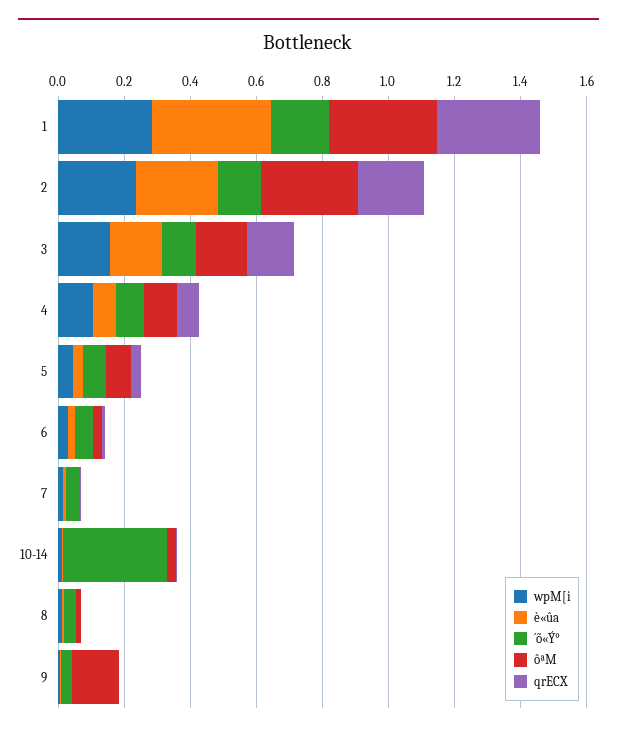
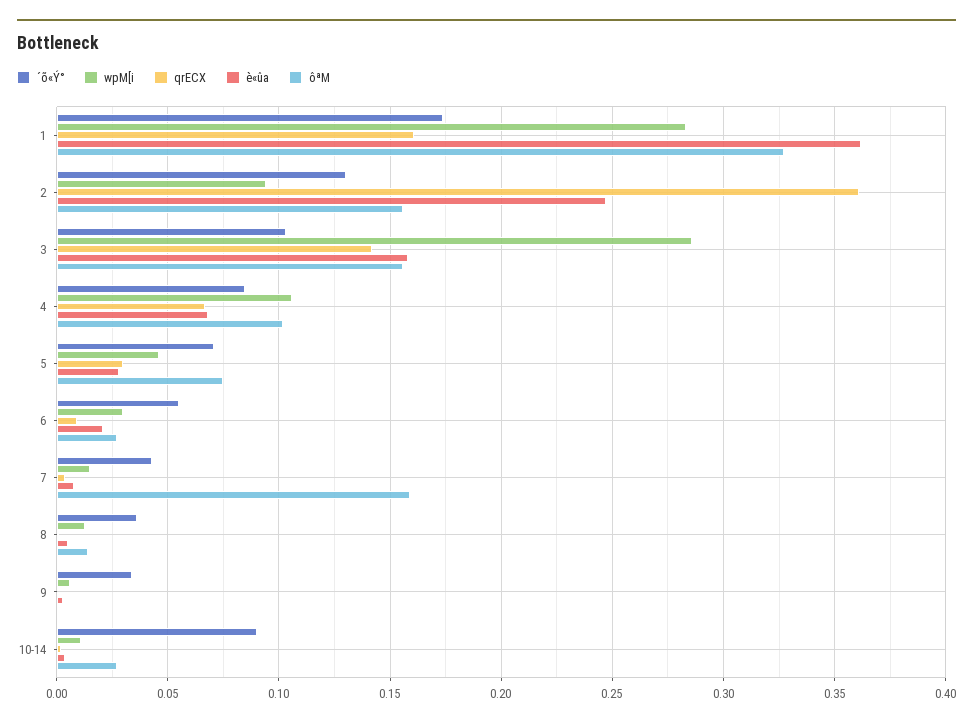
  {
    "wpM[i": {
      "1": 0.285,
-     "2": 0.25,
+     "2": 0.095,
-     "3": 0.15,
+     "3": 0.285,
      "4": 0.105,
      "5": 0.045,
      "6": 0.03,
      "7": 0.015,
      "10-14": 0.01,
      "8": 0.015,
      "9": 0.005
    },
    "è«ûa": {
      "1": 0.36,
      "2": 0.245,
      "3": 0.16,
      "4": 0.07,
      "5": 0.03,
      "6": 0.02,
      "7": 0.01,
      "10-14": 0.005,
      "8": 0.005,
      "9": 0.005
    },
    "´õ«Ý°": {
      "1": 0.175,
      "2": 0.13,
      "3": 0.105,
      "4": 0.085,
      "5": 0.07,
      "6": 0.055,
      "7": 0.045,
-     "10-14": 0.3,
+     "10-14": 0.09,
      "8": 0.035,
      "9": 0.035
    },
    "ôªM": {
      "1": 0.325,
-     "2": 0.3,
+     "2": 0.155,
      "3": 0.155,
      "4": 0.1,
      "5": 0.075,
      "6": 0.025,
-     "7": 0,
+     "7": 0.16,
      "10-14": 0.025,
      "8": 0.015,
-     "9": 0.15
+     "9": 0
    },
    "qrECX": {
-     "1": 0.3,
+     "1": 0.16,
-     "2": 0.2,
+     "2": 0.36,
      "3": 0.14,
      "4": 0.065,
      "5": 0.03,
      "6": 0.01,
      "7": 0.005,
      "10-14": 0,
      "8": 0,
      "9": 0
    }
  }

